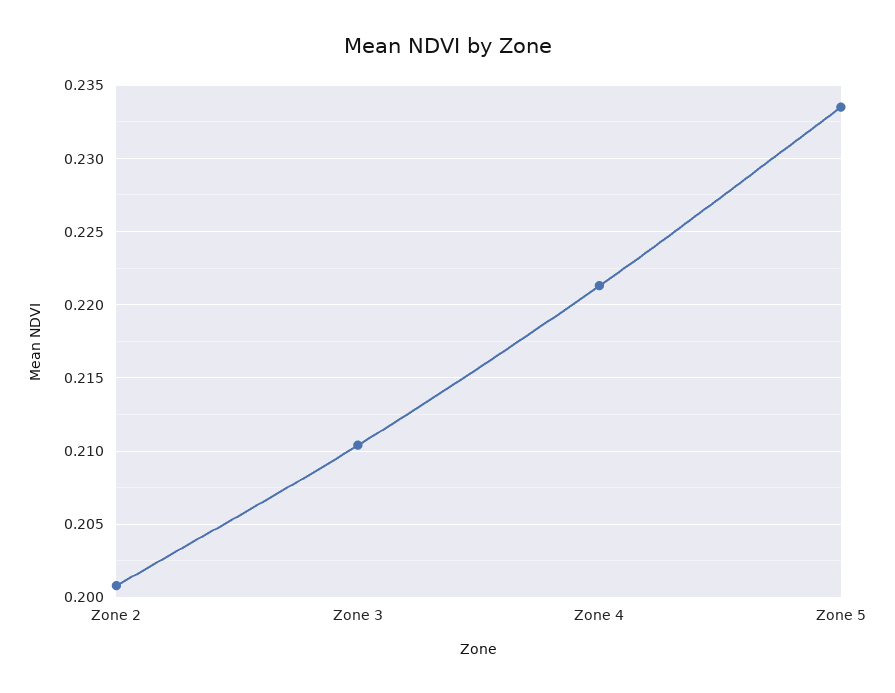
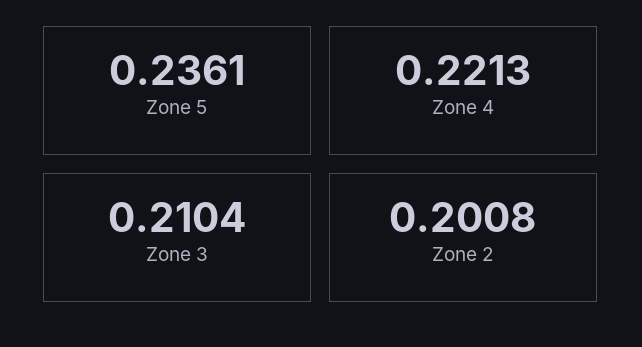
  {
    "Zone 2": 0.2008,
    "Zone 3": 0.2104,
    "Zone 4": 0.2213,
-   "Zone 5": 0.2335
+   "Zone 5": 0.2361
  }

